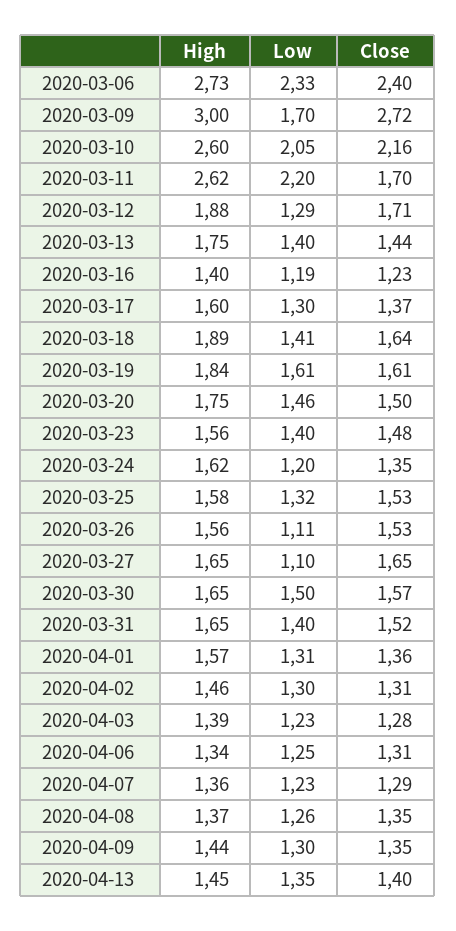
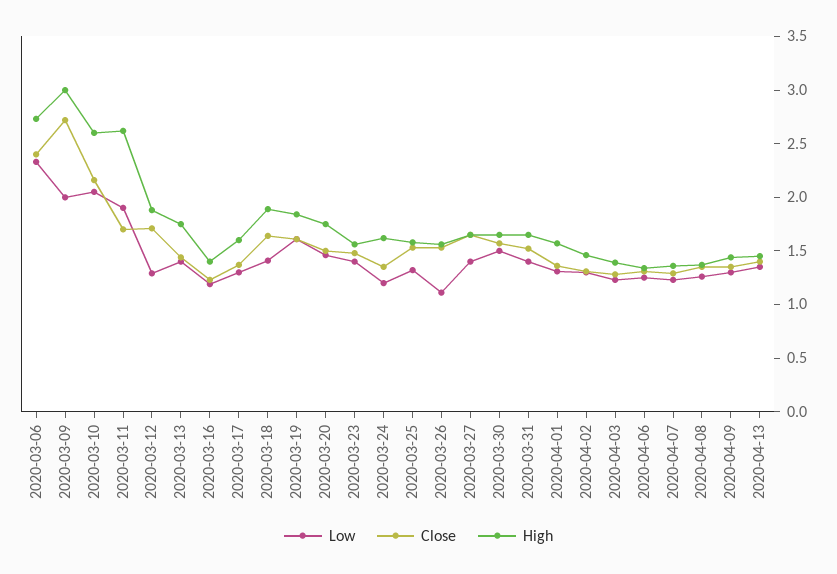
  {
    "High": {
      "2020-03-06": 2.73,
      "2020-03-09": 3,
      "2020-03-10": 2.6,
      "2020-03-11": 2.62,
      "2020-03-12": 1.88,
      "2020-03-13": 1.75,
      "2020-03-16": 1.4,
      "2020-03-17": 1.6,
      "2020-03-18": 1.89,
      "2020-03-19": 1.84,
      "2020-03-20": 1.75,
      "2020-03-23": 1.56,
      "2020-03-24": 1.62,
      "2020-03-25": 1.58,
      "2020-03-26": 1.56,
      "2020-03-27": 1.65,
      "2020-03-30": 1.65,
      "2020-03-31": 1.65,
      "2020-04-01": 1.57,
      "2020-04-02": 1.46,
      "2020-04-03": 1.39,
      "2020-04-06": 1.34,
      "2020-04-07": 1.36,
      "2020-04-08": 1.37,
      "2020-04-09": 1.44,
      "2020-04-13": 1.45
    },
    "Low": {
      "2020-03-06": 2.33,
-     "2020-03-09": 1.7,
+     "2020-03-09": 2,
      "2020-03-10": 2.05,
-     "2020-03-11": 2.2,
+     "2020-03-11": 1.9,
      "2020-03-12": 1.29,
      "2020-03-13": 1.4,
      "2020-03-16": 1.19,
      "2020-03-17": 1.3,
      "2020-03-18": 1.41,
      "2020-03-19": 1.61,
      "2020-03-20": 1.46,
      "2020-03-23": 1.4,
      "2020-03-24": 1.2,
      "2020-03-25": 1.32,
      "2020-03-26": 1.11,
-     "2020-03-27": 1.1,
+     "2020-03-27": 1.4,
      "2020-03-30": 1.5,
      "2020-03-31": 1.4,
      "2020-04-01": 1.31,
      "2020-04-02": 1.3,
      "2020-04-03": 1.23,
      "2020-04-06": 1.25,
      "2020-04-07": 1.23,
      "2020-04-08": 1.26,
      "2020-04-09": 1.3,
      "2020-04-13": 1.35
    },
    "Close": {
      "2020-03-06": 2.4,
      "2020-03-09": 2.72,
      "2020-03-10": 2.16,
      "2020-03-11": 1.7,
      "2020-03-12": 1.71,
      "2020-03-13": 1.44,
      "2020-03-16": 1.23,
      "2020-03-17": 1.37,
      "2020-03-18": 1.64,
      "2020-03-19": 1.61,
      "2020-03-20": 1.5,
      "2020-03-23": 1.48,
      "2020-03-24": 1.35,
      "2020-03-25": 1.53,
      "2020-03-26": 1.53,
      "2020-03-27": 1.65,
      "2020-03-30": 1.57,
      "2020-03-31": 1.52,
      "2020-04-01": 1.36,
      "2020-04-02": 1.31,
      "2020-04-03": 1.28,
      "2020-04-06": 1.31,
      "2020-04-07": 1.29,
      "2020-04-08": 1.35,
      "2020-04-09": 1.35,
      "2020-04-13": 1.4
    }
  }

